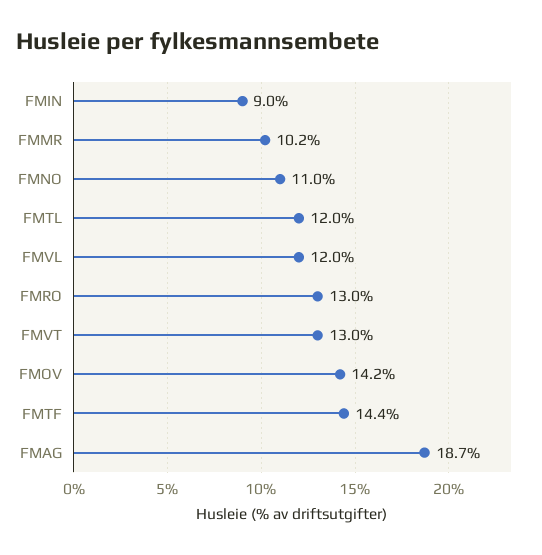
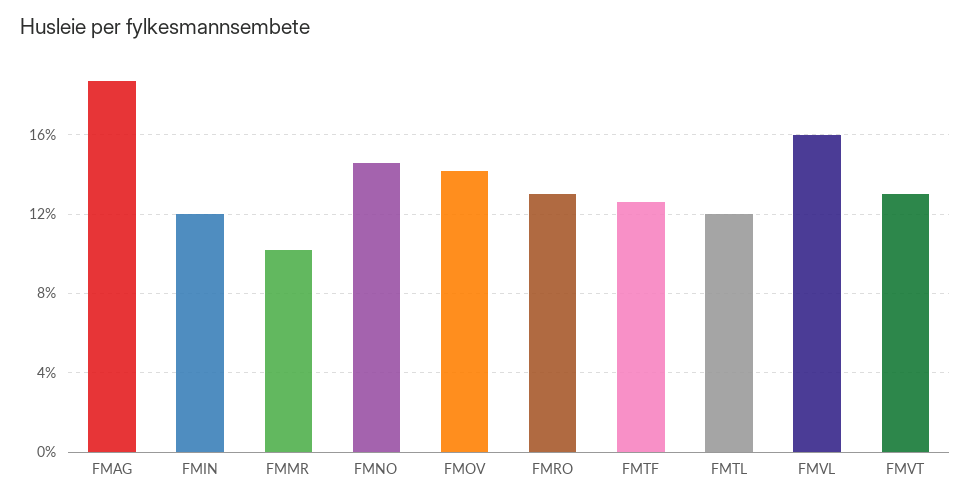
  {
-   "FMIN": 9,
+   "FMIN": 12,
    "FMMR": 10.2,
-   "FMNO": 11,
+   "FMNO": 14.5,
    "FMTL": 12,
-   "FMVL": 12,
+   "FMVL": 16,
    "FMRO": 13,
    "FMVT": 13,
    "FMOV": 14.2,
-   "FMTF": 14.4,
+   "FMTF": 12.5,
    "FMAG": 18.7
  }

